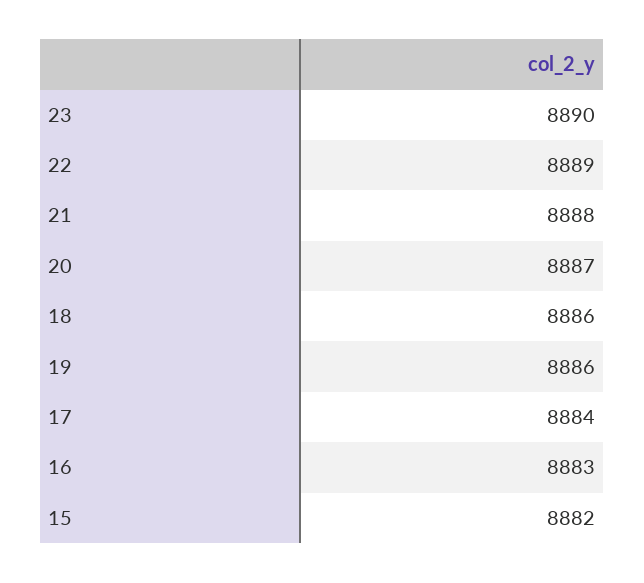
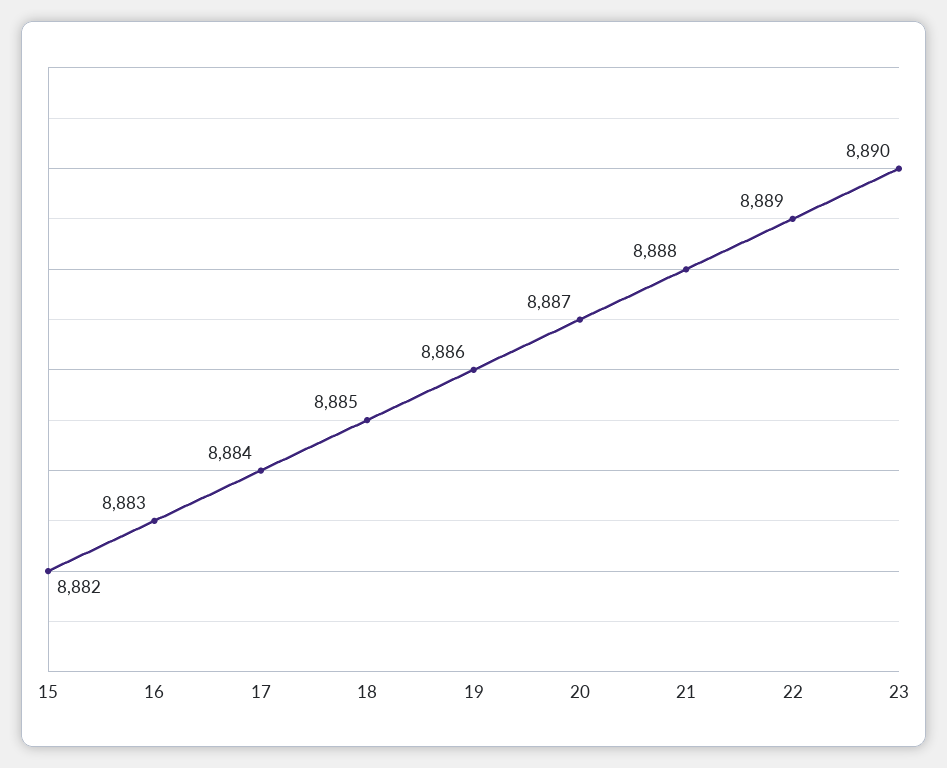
  {
    "23": 8890,
    "22": 8889,
    "21": 8888,
    "20": 8887,
-   "18": 8886,
+   "18": 8885,
    "19": 8886,
    "17": 8884,
    "16": 8883,
    "15": 8882
  }

